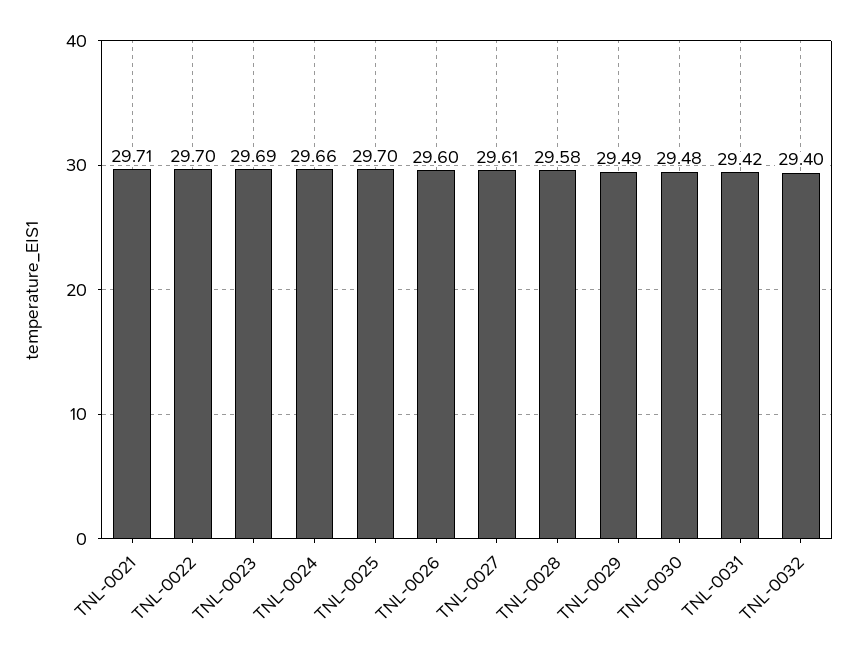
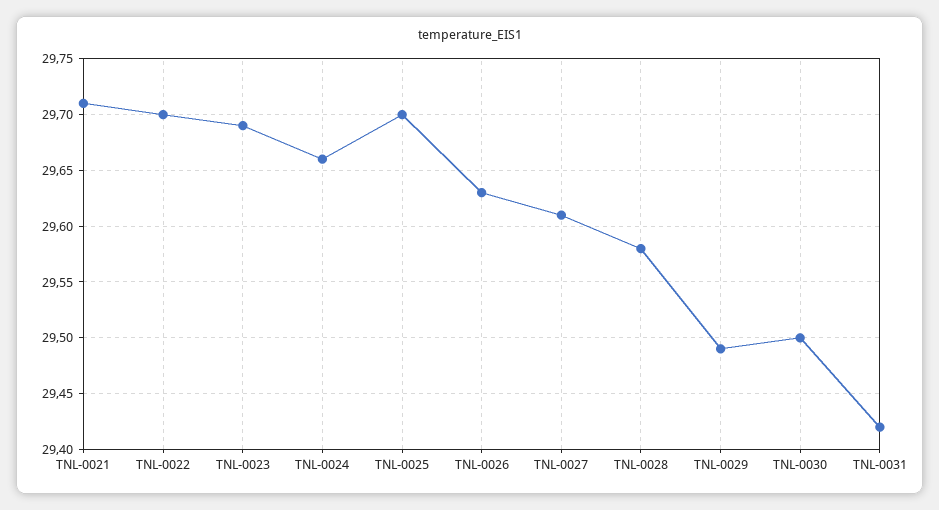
  {
    "TNL-0021": 29.71,
    "TNL-0022": 29.7,
    "TNL-0023": 29.69,
    "TNL-0024": 29.66,
    "TNL-0025": 29.7,
-   "TNL-0026": 29.6,
+   "TNL-0026": 29.63,
    "TNL-0027": 29.61,
    "TNL-0028": 29.58,
    "TNL-0029": 29.49,
-   "TNL-0030": 29.48,
+   "TNL-0030": 29.5,
-   "TNL-0031": 29.42,
+   "TNL-0031": 29.42
-   "TNL-0032": 29.4
  }

